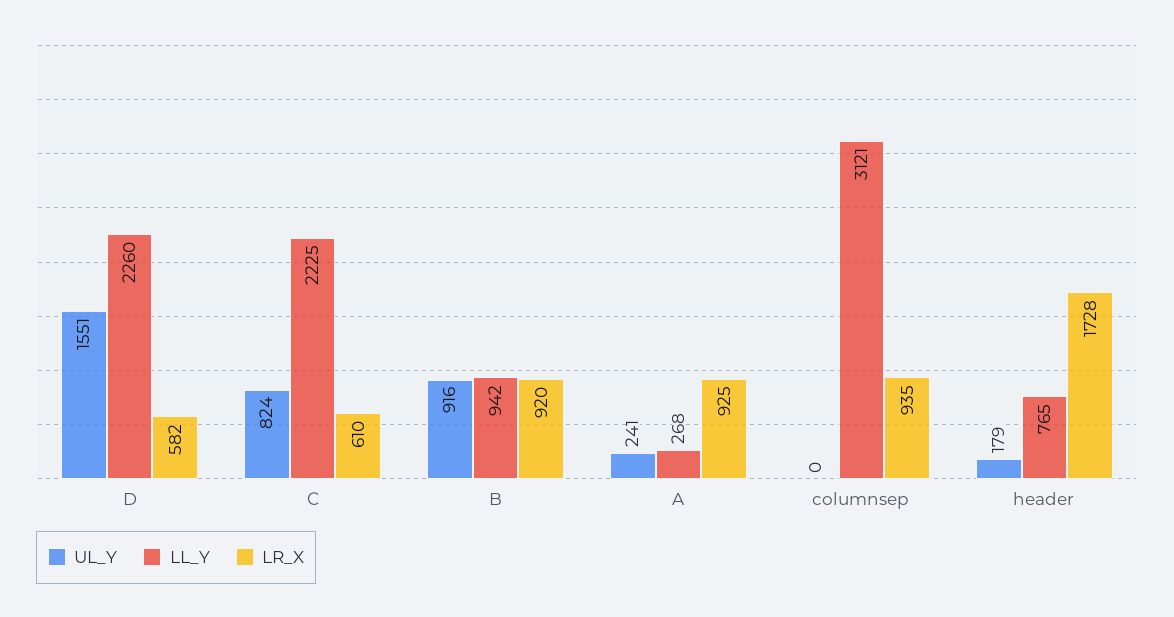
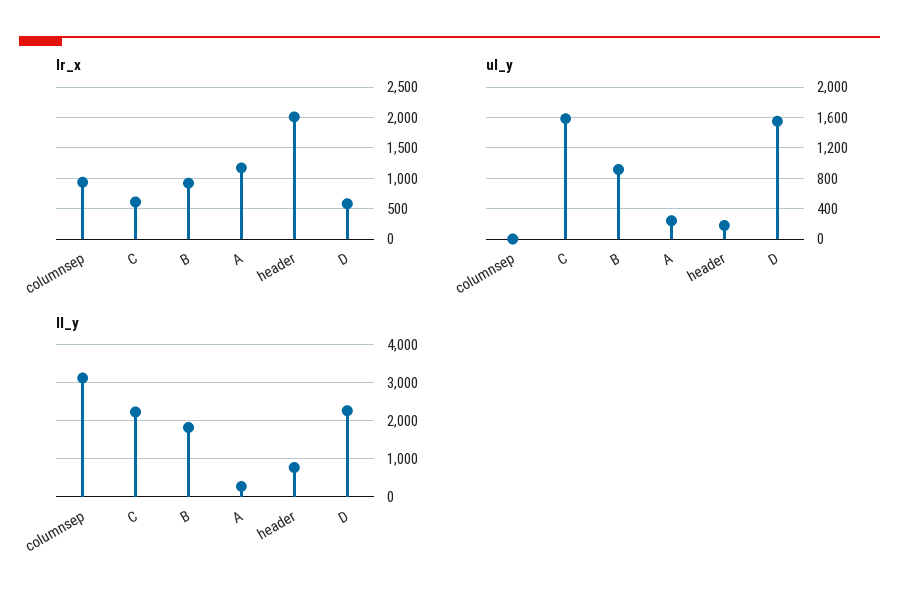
  {
    "UL_Y": {
      "D": 1551,
-     "C": 824,
+     "C": 1600,
      "B": 916,
      "A": 241,
      "columnsep": 0,
      "header": 179
    },
    "LL_Y": {
      "D": 2260,
      "C": 2225,
-     "B": 942,
+     "B": 1800,
      "A": 268,
      "columnsep": 3121,
      "header": 765
    },
    "LR_X": {
      "D": 582,
      "C": 610,
      "B": 920,
-     "A": 925,
+     "A": 1200,
      "columnsep": 935,
-     "header": 1728
+     "header": 2000
    }
  }

